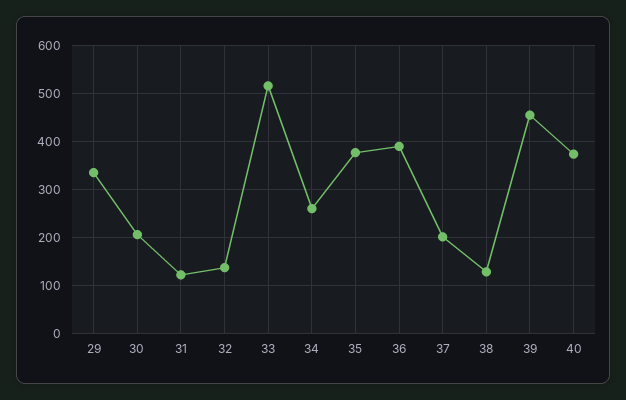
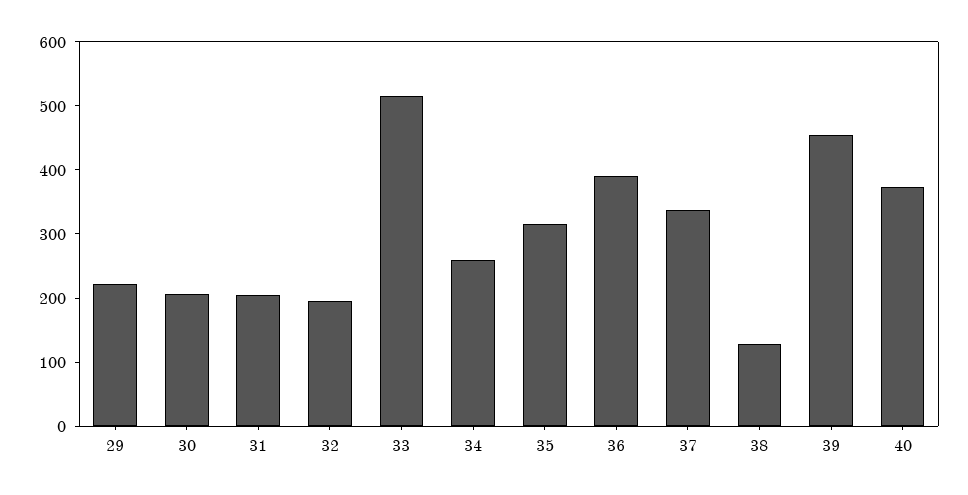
  {
-   "29": 340,
+   "29": 220,
    "30": 200,
-   "31": 120,
+   "31": 200,
-   "32": 140,
+   "32": 200,
    "33": 520,
    "34": 260,
-   "35": 380,
+   "35": 320,
    "36": 400,
-   "37": 200,
+   "37": 340,
    "38": 120,
    "39": 460,
    "40": 380
  }

